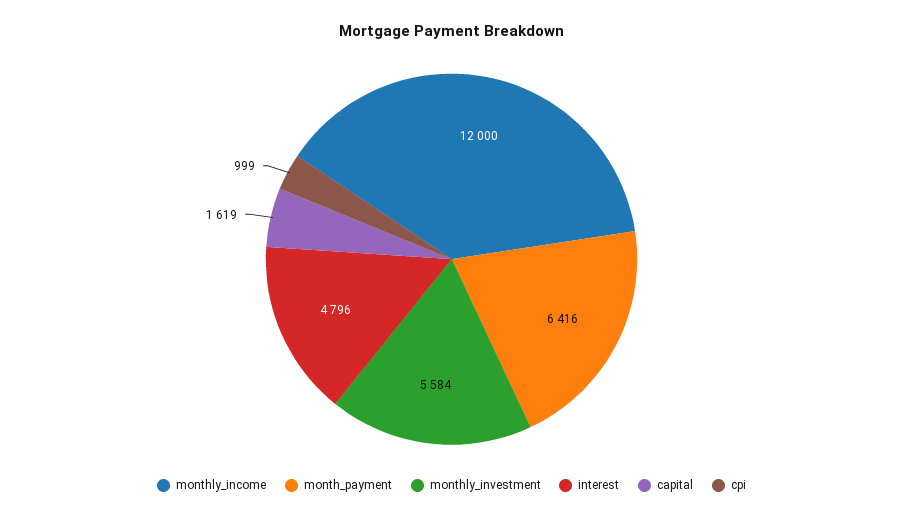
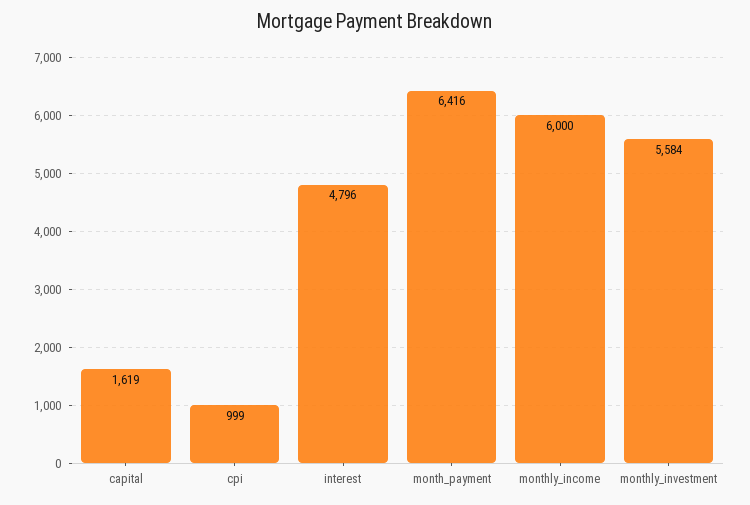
  {
-   "monthly_income": 12000,
+   "monthly_income": 6000,
    "month_payment": 6416,
    "monthly_investment": 5584,
    "interest": 4796,
    "capital": 1619,
    "cpi": 999
  }

